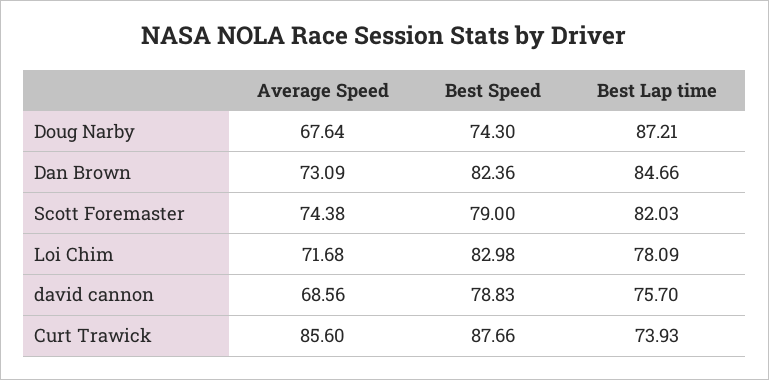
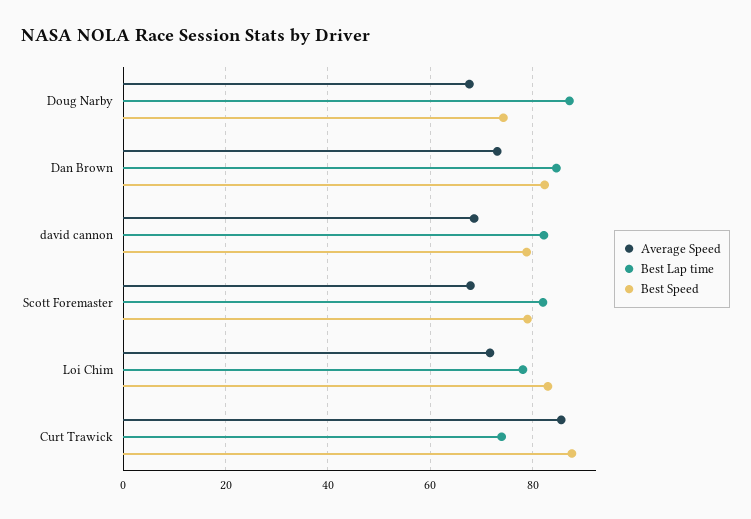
  {
    "Average Speed": {
      "Doug Narby": 67.64,
      "Dan Brown": 73.09,
-     "Scott Foremaster": 74.38,
+     "Scott Foremaster": 68,
      "Loi Chim": 71.68,
      "david cannon": 68.56,
      "Curt Trawick": 85.6
    },
    "Best Speed": {
      "Doug Narby": 74.3,
      "Dan Brown": 82.36,
      "Scott Foremaster": 79,
      "Loi Chim": 82.98,
      "david cannon": 78.83,
      "Curt Trawick": 87.66
    },
    "Best Lap time": {
      "Doug Narby": 87.21,
      "Dan Brown": 84.66,
      "Scott Foremaster": 82.03,
      "Loi Chim": 78.09,
-     "david cannon": 75.7,
+     "david cannon": 82,
      "Curt Trawick": 73.93
    }
  }

